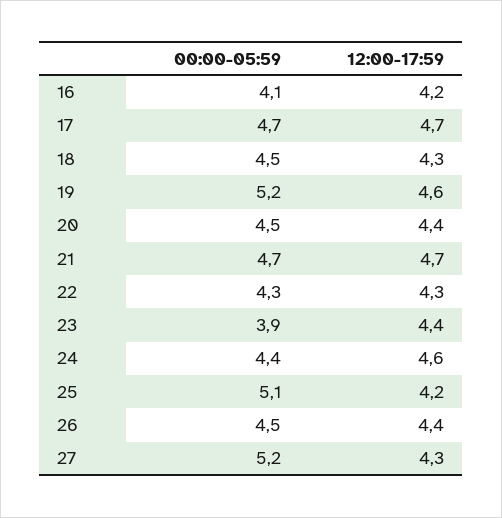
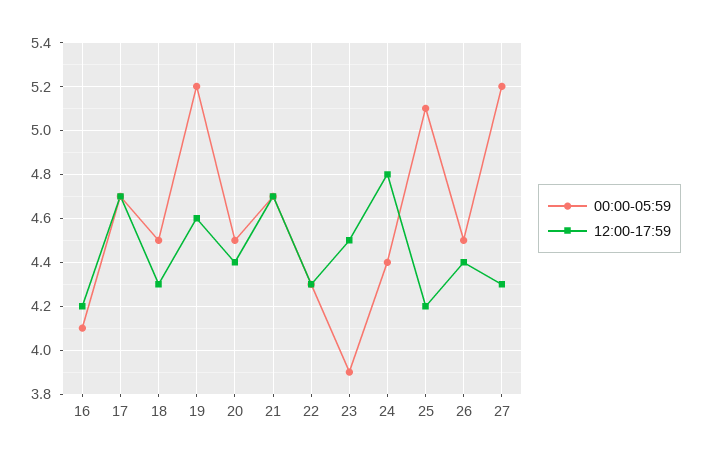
  {
    "00:00-05:59": {
      "16": 4.1,
      "17": 4.7,
      "18": 4.5,
      "19": 5.2,
      "20": 4.5,
      "21": 4.7,
      "22": 4.3,
      "23": 3.9,
      "24": 4.4,
      "25": 5.1,
      "26": 4.5,
      "27": 5.2
    },
    "12:00-17:59": {
      "16": 4.2,
      "17": 4.7,
      "18": 4.3,
      "19": 4.6,
      "20": 4.4,
      "21": 4.7,
      "22": 4.3,
-     "23": 4.4,
+     "23": 4.5,
-     "24": 4.6,
+     "24": 4.8,
      "25": 4.2,
      "26": 4.4,
      "27": 4.3
    }
  }

